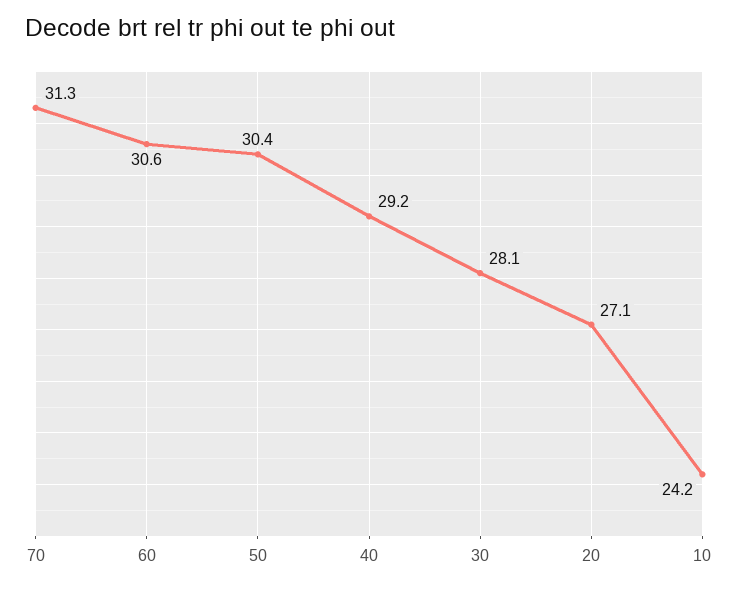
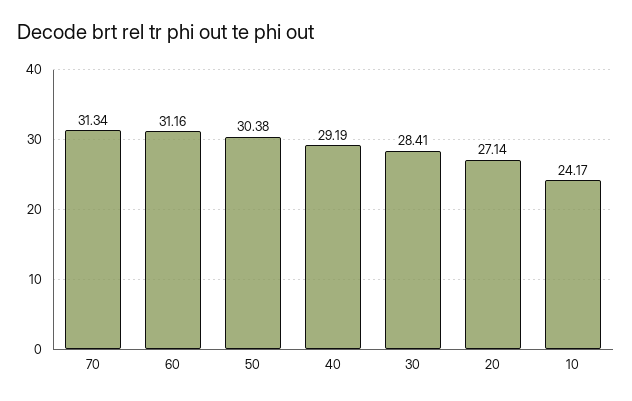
  {
    "70": 31.34,
-   "60": 30.6,
+   "60": 31.16,
    "50": 30.38,
    "40": 29.19,
-   "30": 28.1,
+   "30": 28.41,
    "20": 27.14,
    "10": 24.17
  }

